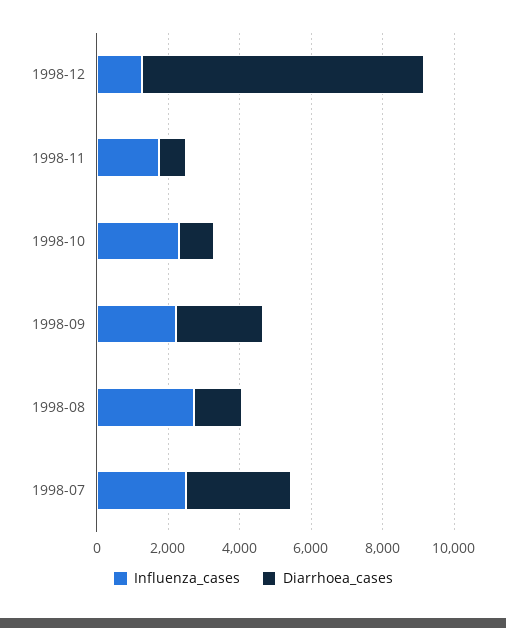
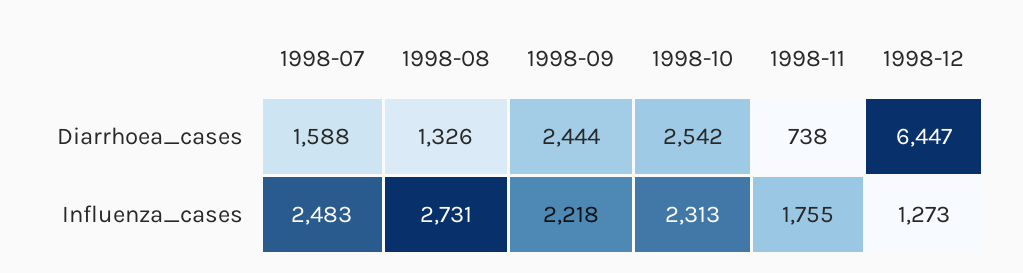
  {
    "Influenza_cases": {
      "1998-12": 1273,
      "1998-11": 1755,
      "1998-10": 2313,
      "1998-09": 2218,
      "1998-08": 2731,
      "1998-07": 2483
    },
    "Diarrhoea_cases": {
-     "1998-12": 8000,
+     "1998-12": 6447,
      "1998-11": 738,
-     "1998-10": 1000,
+     "1998-10": 2542,
      "1998-09": 2444,
      "1998-08": 1326,
-     "1998-07": 3000
+     "1998-07": 1588
    }
  }

